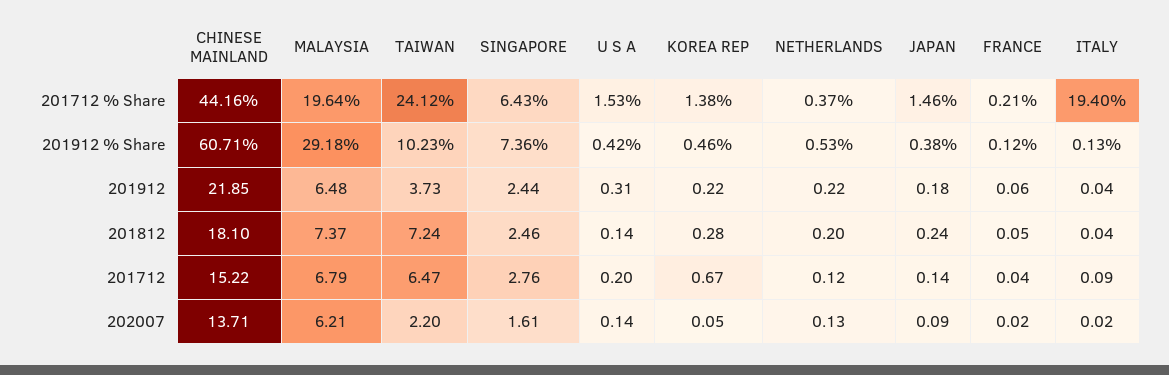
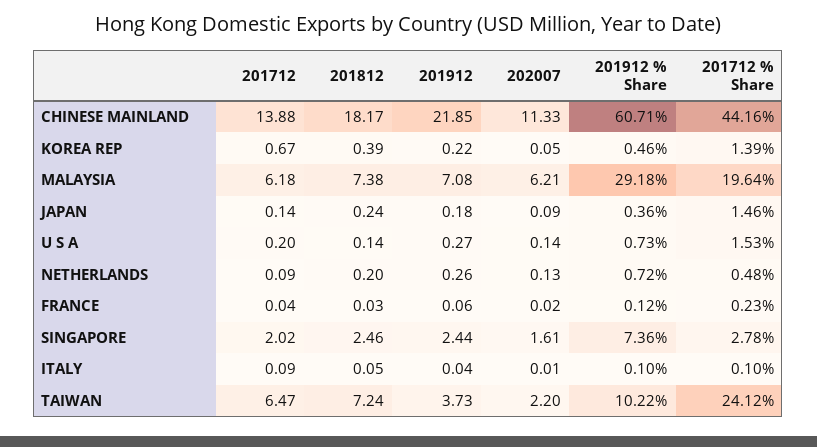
  {
    "CHINESE MAINLAND": {
      "201712 % Share": 44.16,
      "201912 % Share": 60.71,
      "201912": 21.85,
-     "201812": 18.1,
+     "201812": 18.17,
-     "201712": 15.22,
+     "201712": 13.88,
-     "202007": 13.71
+     "202007": 11.33
    },
    "MALAYSIA": {
      "201712 % Share": 19.64,
      "201912 % Share": 29.18,
-     "201912": 6.48,
+     "201912": 7.08,
-     "201812": 7.37,
+     "201812": 7.38,
-     "201712": 6.79,
+     "201712": 6.18,
      "202007": 6.21
    },
    "TAIWAN": {
      "201712 % Share": 24.12,
-     "201912 % Share": 10.23,
+     "201912 % Share": 10.22,
      "201912": 3.73,
      "201812": 7.24,
      "201712": 6.47,
      "202007": 2.2
    },
    "SINGAPORE": {
-     "201712 % Share": 6.43,
+     "201712 % Share": 2.78,
      "201912 % Share": 7.36,
      "201912": 2.44,
      "201812": 2.46,
-     "201712": 2.76,
+     "201712": 2.02,
      "202007": 1.61
    },
    "U S A": {
      "201712 % Share": 1.53,
-     "201912 % Share": 0.42,
+     "201912 % Share": 0.73,
-     "201912": 0.31,
+     "201912": 0.27,
      "201812": 0.14,
      "201712": 0.2,
      "202007": 0.14
    },
    "KOREA REP": {
-     "201712 % Share": 1.38,
+     "201712 % Share": 1.39,
      "201912 % Share": 0.46,
      "201912": 0.22,
-     "201812": 0.28,
+     "201812": 0.39,
      "201712": 0.67,
      "202007": 0.05
    },
    "NETHERLANDS": {
-     "201712 % Share": 0.37,
+     "201712 % Share": 0.48,
-     "201912 % Share": 0.53,
+     "201912 % Share": 0.72,
-     "201912": 0.22,
+     "201912": 0.26,
      "201812": 0.2,
-     "201712": 0.12,
+     "201712": 0.09,
      "202007": 0.13
    },
    "JAPAN": {
      "201712 % Share": 1.46,
-     "201912 % Share": 0.38,
+     "201912 % Share": 0.36,
      "201912": 0.18,
      "201812": 0.24,
      "201712": 0.14,
      "202007": 0.09
    },
    "FRANCE": {
-     "201712 % Share": 0.21,
+     "201712 % Share": 0.23,
      "201912 % Share": 0.12,
      "201912": 0.06,
-     "201812": 0.05,
+     "201812": 0.03,
      "201712": 0.04,
      "202007": 0.02
    },
    "ITALY": {
-     "201712 % Share": 19.4,
+     "201712 % Share": 0.1,
-     "201912 % Share": 0.13,
+     "201912 % Share": 0.1,
      "201912": 0.04,
-     "201812": 0.04,
+     "201812": 0.05,
      "201712": 0.09,
-     "202007": 0.02
+     "202007": 0.01
    }
  }

